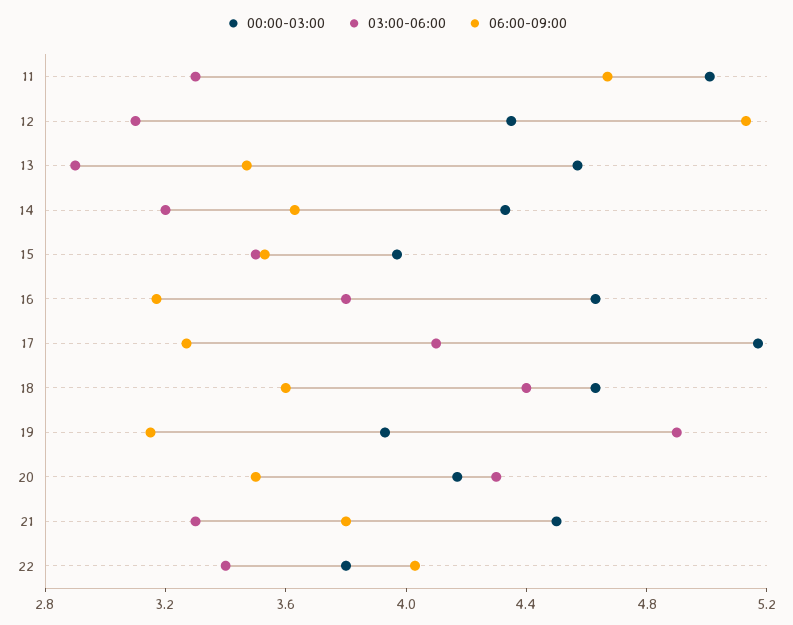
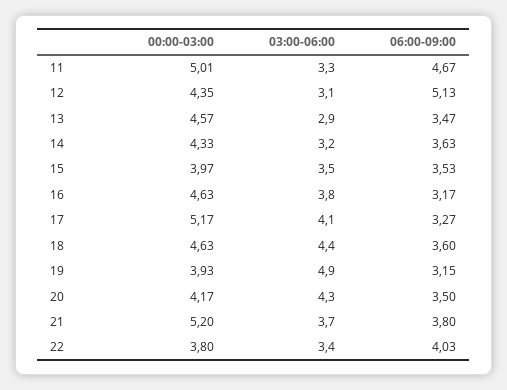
  {
    "00:00-03:00": {
      "11": 5.01,
      "12": 4.35,
      "13": 4.57,
      "14": 4.33,
      "15": 3.97,
      "16": 4.63,
      "17": 5.17,
      "18": 4.63,
      "19": 3.93,
      "20": 4.17,
-     "21": 4.5,
+     "21": 5.2,
      "22": 3.8
    },
    "03:00-06:00": {
      "11": 3.3,
      "12": 3.1,
      "13": 2.9,
      "14": 3.2,
      "15": 3.5,
      "16": 3.8,
      "17": 4.1,
      "18": 4.4,
      "19": 4.9,
      "20": 4.3,
-     "21": 3.3,
+     "21": 3.7,
      "22": 3.4
    },
    "06:00-09:00": {
      "11": 4.67,
      "12": 5.13,
      "13": 3.47,
      "14": 3.63,
      "15": 3.53,
      "16": 3.17,
      "17": 3.27,
      "18": 3.6,
      "19": 3.15,
      "20": 3.5,
      "21": 3.8,
      "22": 4.03
    }
  }

